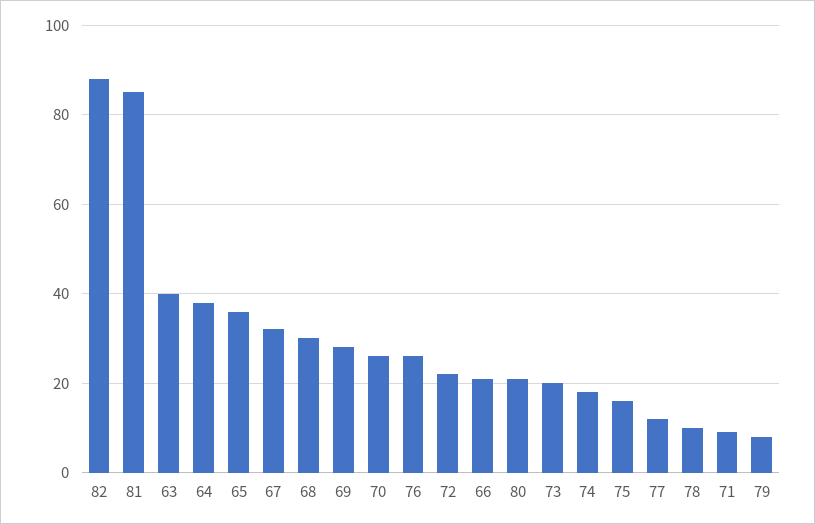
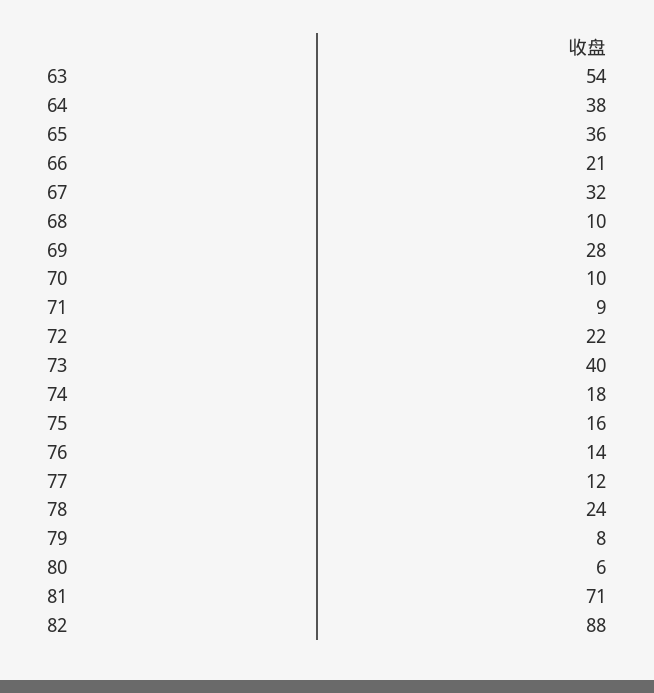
  {
    "82": 88,
-   "81": 85,
+   "81": 71,
-   "63": 40,
+   "63": 54,
    "64": 38,
    "65": 36,
    "67": 32,
-   "68": 30,
+   "68": 10,
    "69": 28,
-   "70": 25,
+   "70": 10,
-   "76": 25,
+   "76": 14,
    "72": 22,
    "66": 21,
-   "80": 20,
+   "80": 6,
-   "73": 20,
+   "73": 40,
    "74": 18,
    "75": 16,
    "77": 12,
-   "78": 10,
+   "78": 24,
    "71": 9,
    "79": 8
  }

